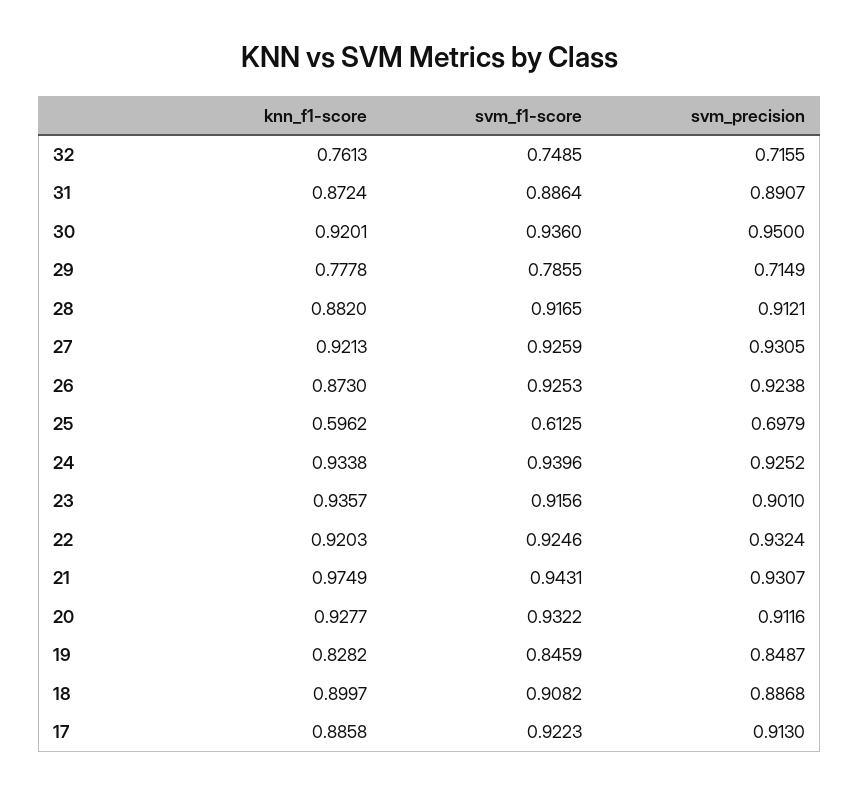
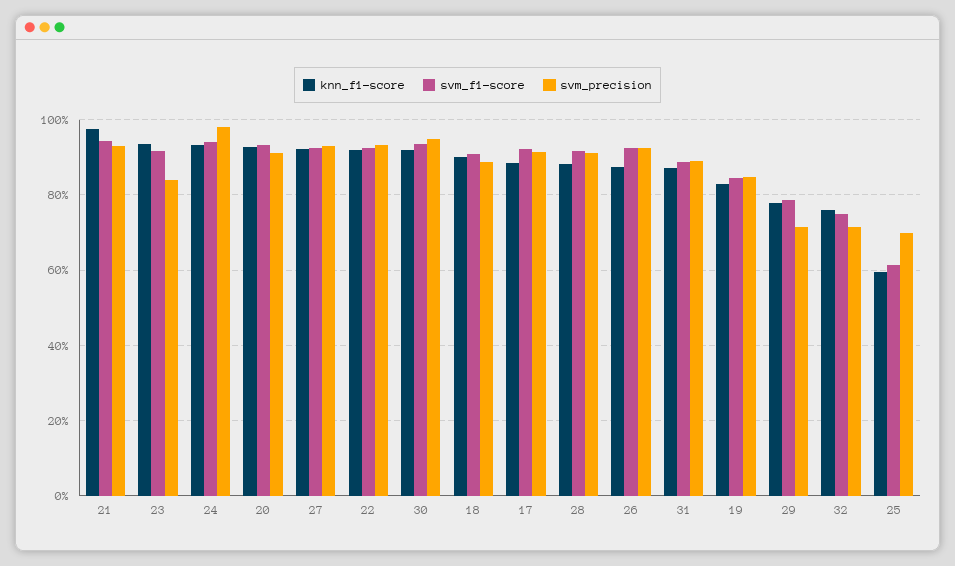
  {
    "knn_f1-score": {
      "32": 0.7613,
      "31": 0.8724,
      "30": 0.9201,
      "29": 0.7778,
      "28": 0.882,
      "27": 0.9213,
      "26": 0.873,
      "25": 0.5962,
      "24": 0.9338,
      "23": 0.9357,
      "22": 0.9203,
      "21": 0.9749,
      "20": 0.9277,
      "19": 0.8282,
      "18": 0.8997,
      "17": 0.8858
    },
    "svm_f1-score": {
      "32": 0.7485,
      "31": 0.8864,
      "30": 0.936,
      "29": 0.7855,
      "28": 0.9165,
      "27": 0.9259,
      "26": 0.9253,
      "25": 0.6125,
      "24": 0.9396,
      "23": 0.9156,
      "22": 0.9246,
      "21": 0.9431,
      "20": 0.9322,
      "19": 0.8459,
      "18": 0.9082,
      "17": 0.9223
    },
    "svm_precision": {
      "32": 0.7155,
      "31": 0.8907,
      "30": 0.95,
      "29": 0.7149,
      "28": 0.9121,
      "27": 0.9305,
      "26": 0.9238,
      "25": 0.6979,
-     "24": 0.9252,
+     "24": 0.98,
-     "23": 0.901,
+     "23": 0.84,
      "22": 0.9324,
      "21": 0.9307,
      "20": 0.9116,
      "19": 0.8487,
      "18": 0.8868,
      "17": 0.913
    }
  }

